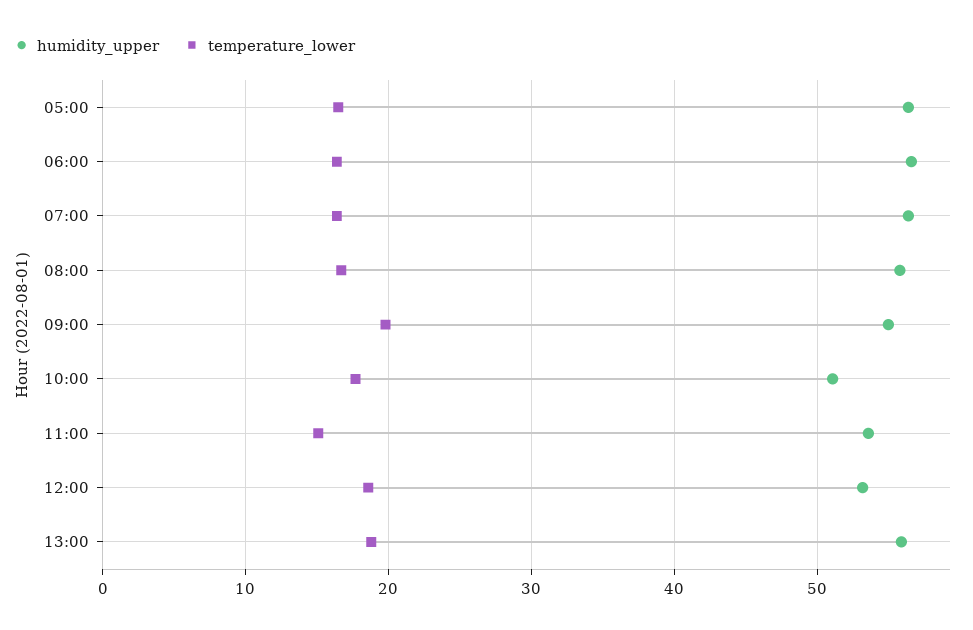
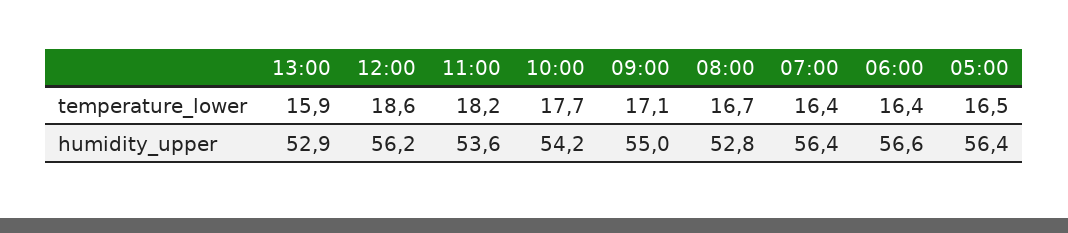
  {
    "humidity_upper": {
      "05:00": 56.4,
      "06:00": 56.6,
      "07:00": 56.4,
-     "08:00": 56,
+     "08:00": 52.8,
      "09:00": 55,
-     "10:00": 51,
+     "10:00": 54.2,
      "11:00": 53.6,
-     "12:00": 53,
+     "12:00": 56.2,
-     "13:00": 56
+     "13:00": 52.9
    },
    "temperature_lower": {
      "05:00": 16.5,
      "06:00": 16.4,
      "07:00": 16.4,
      "08:00": 16.7,
-     "09:00": 20,
+     "09:00": 17.1,
      "10:00": 17.7,
-     "11:00": 15,
+     "11:00": 18.2,
      "12:00": 18.6,
-     "13:00": 19
+     "13:00": 15.9
    }
  }

